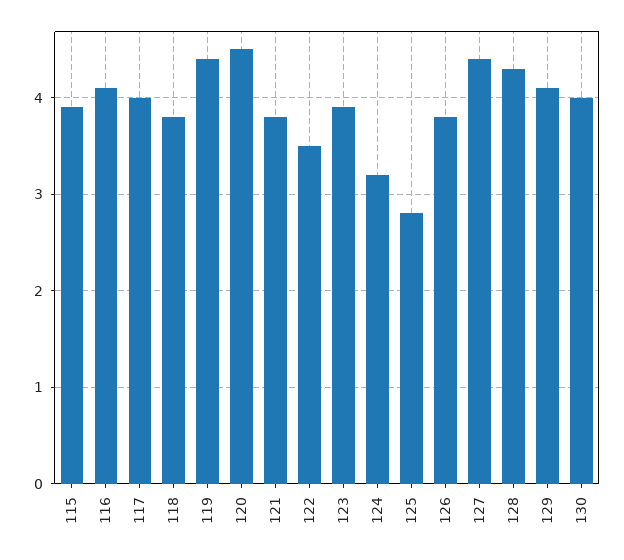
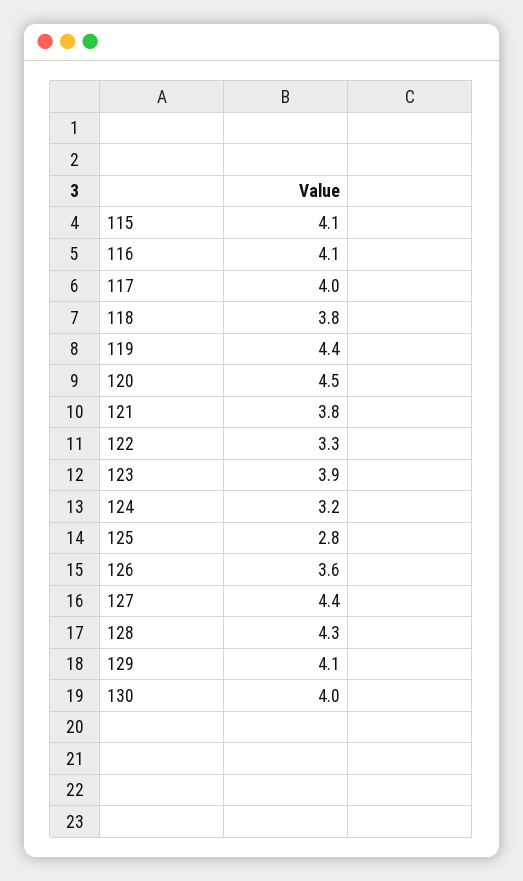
  {
-   "115": 3.9,
+   "115": 4.1,
    "116": 4.1,
    "117": 4,
    "118": 3.8,
    "119": 4.4,
    "120": 4.5,
    "121": 3.8,
-   "122": 3.5,
+   "122": 3.3,
    "123": 3.9,
    "124": 3.2,
    "125": 2.8,
-   "126": 3.8,
+   "126": 3.6,
    "127": 4.4,
    "128": 4.3,
    "129": 4.1,
    "130": 4
  }

